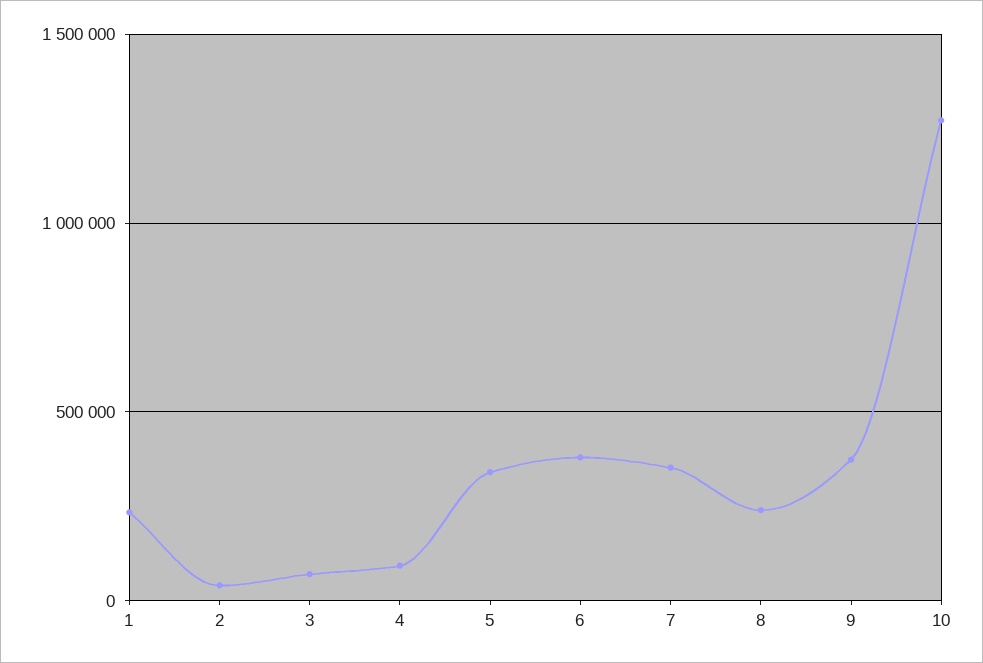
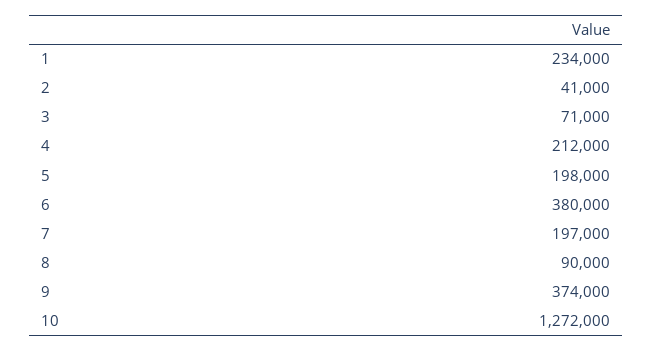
  {
    "1": 234000,
    "2": 41000,
    "3": 71000,
-   "4": 100000,
+   "4": 212000,
-   "5": 350000,
+   "5": 198000,
    "6": 380000,
-   "7": 350000,
+   "7": 197000,
-   "8": 250000,
+   "8": 90000,
    "9": 374000,
    "10": 1272000
  }

